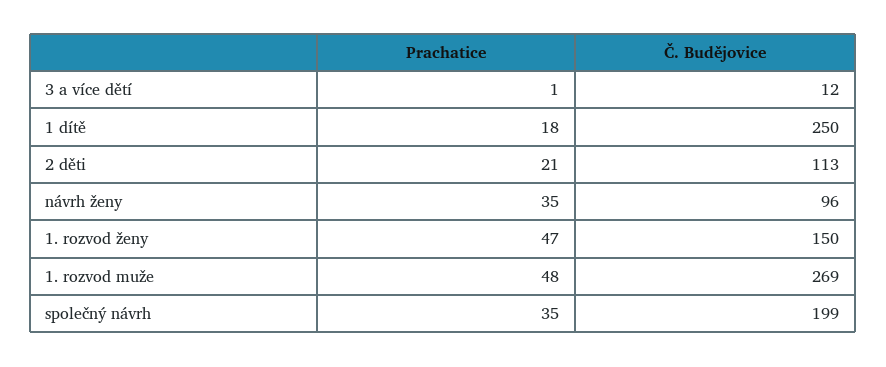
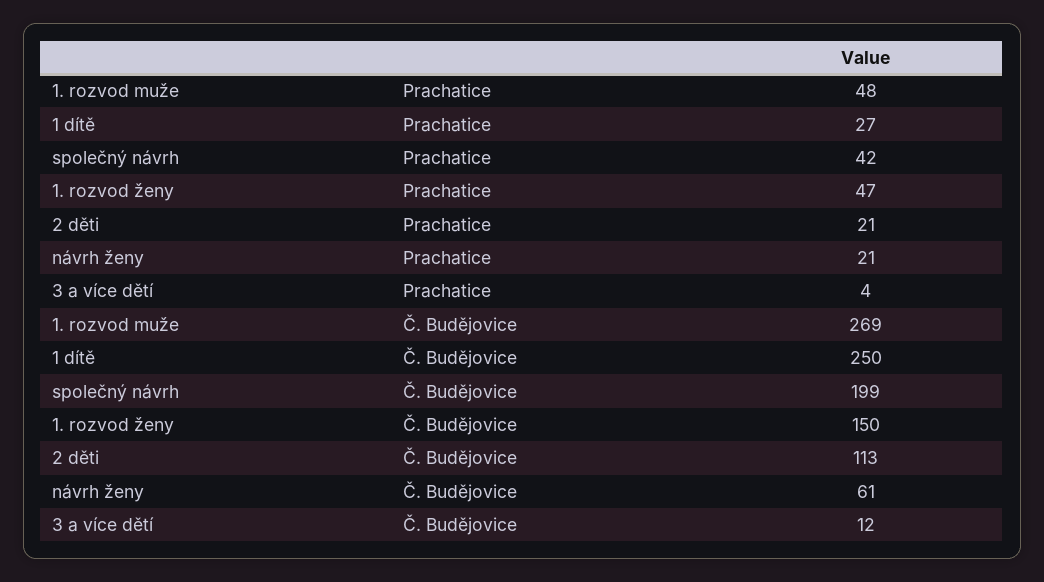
  {
    "Prachatice": {
-     "3 a více dětí": 1,
+     "3 a více dětí": 4,
-     "1 dítě": 18,
+     "1 dítě": 27,
      "2 děti": 21,
-     "návrh ženy": 35,
+     "návrh ženy": 21,
      "1. rozvod ženy": 47,
      "1. rozvod muže": 48,
-     "společný návrh": 35
+     "společný návrh": 42
    },
    "Č. Budějovice": {
      "3 a více dětí": 12,
      "1 dítě": 250,
      "2 děti": 113,
-     "návrh ženy": 96,
+     "návrh ženy": 61,
      "1. rozvod ženy": 150,
      "1. rozvod muže": 269,
      "společný návrh": 199
    }
  }

